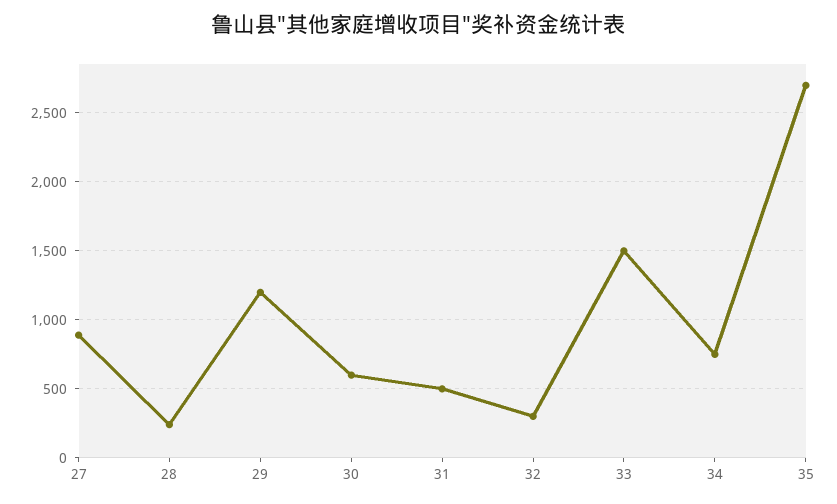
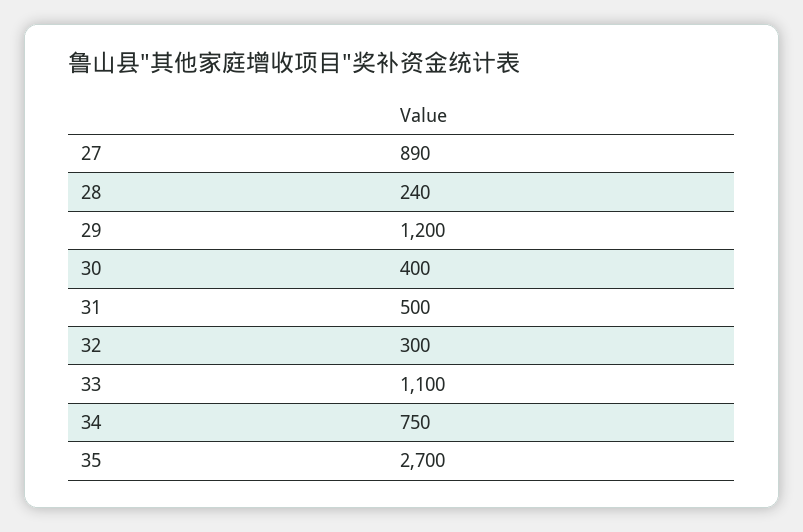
  {
    "27": 890,
    "28": 240,
    "29": 1200,
-   "30": 600,
+   "30": 400,
    "31": 500,
    "32": 300,
-   "33": 1500,
+   "33": 1100,
    "34": 750,
    "35": 2700
  }

